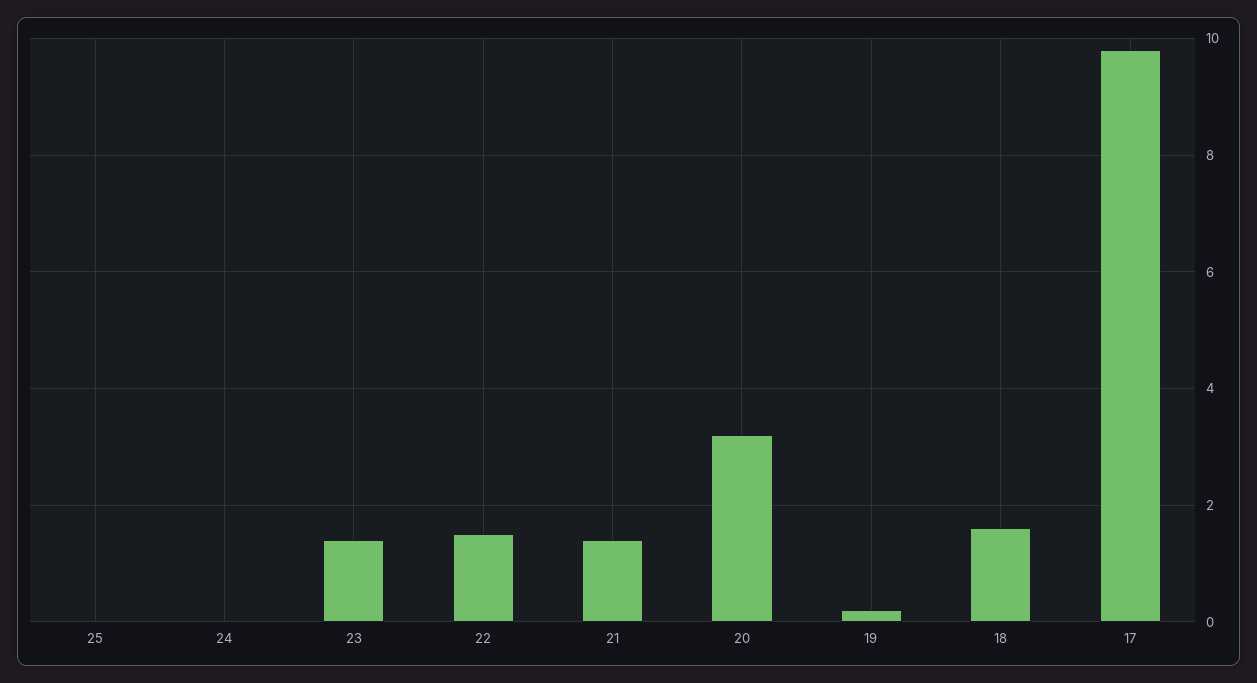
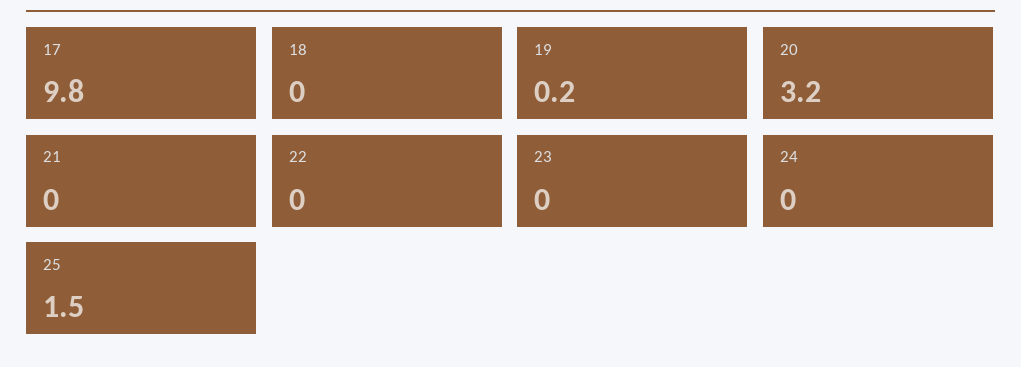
  {
-   "25": 0,
+   "25": 1.5,
    "24": 0,
-   "23": 1.5,
+   "23": 0,
-   "22": 1.5,
+   "22": 0,
-   "21": 1.5,
+   "21": 0,
    "20": 3.2,
    "19": 0.2,
-   "18": 1.5,
+   "18": 0,
    "17": 9.8
  }

